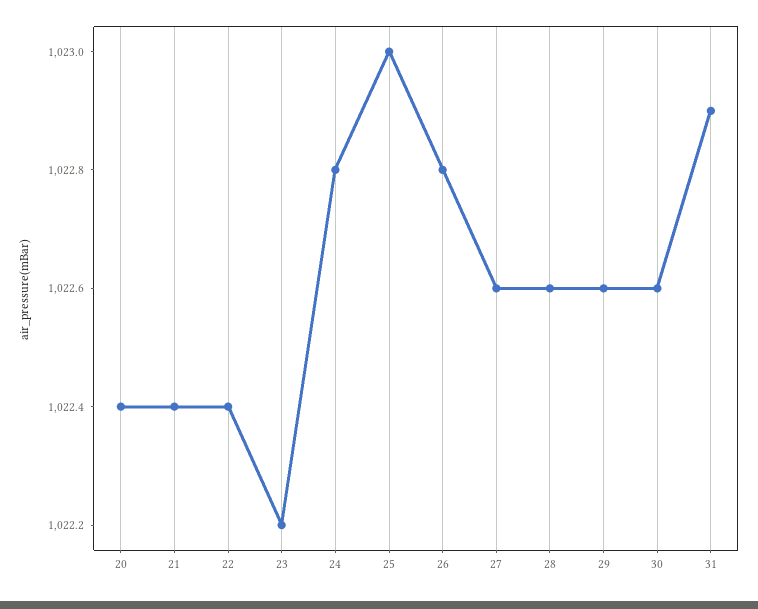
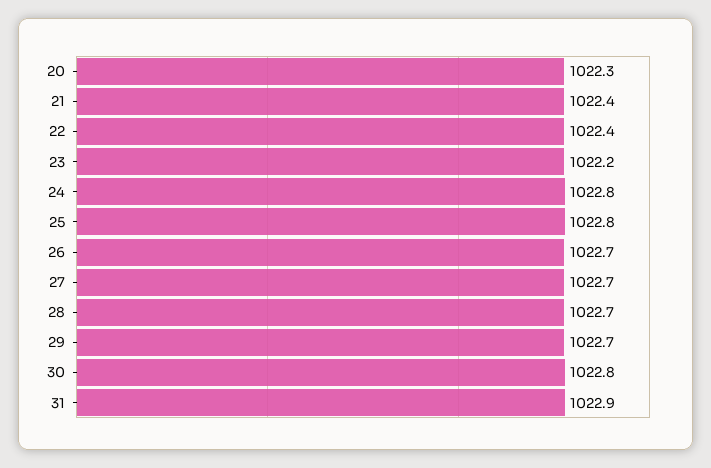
  {
-   "20": 1022.4,
+   "20": 1022.3,
    "21": 1022.4,
    "22": 1022.4,
    "23": 1022.2,
    "24": 1022.8,
-   "25": 1023,
+   "25": 1022.8,
-   "26": 1022.8,
+   "26": 1022.7,
-   "27": 1022.6,
+   "27": 1022.7,
-   "28": 1022.6,
+   "28": 1022.7,
-   "29": 1022.6,
+   "29": 1022.7,
-   "30": 1022.6,
+   "30": 1022.8,
    "31": 1022.9
  }

